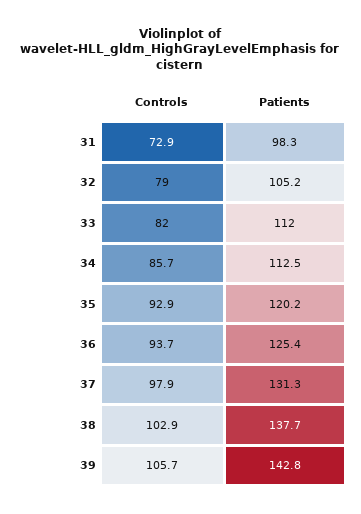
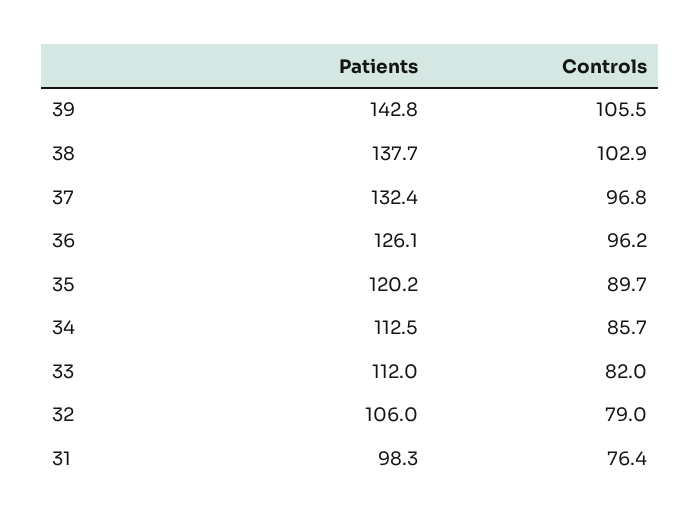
  {
    "Controls": {
-     "31": 72.9,
+     "31": 76.4,
      "32": 79,
      "33": 82,
      "34": 85.7,
-     "35": 92.9,
+     "35": 89.7,
-     "36": 93.7,
+     "36": 96.2,
-     "37": 97.9,
+     "37": 96.8,
      "38": 102.9,
-     "39": 105.7
+     "39": 105.5
    },
    "Patients": {
      "31": 98.3,
-     "32": 105.2,
+     "32": 106,
      "33": 112,
      "34": 112.5,
      "35": 120.2,
-     "36": 125.4,
+     "36": 126.1,
-     "37": 131.3,
+     "37": 132.4,
      "38": 137.7,
      "39": 142.8
    }
  }

